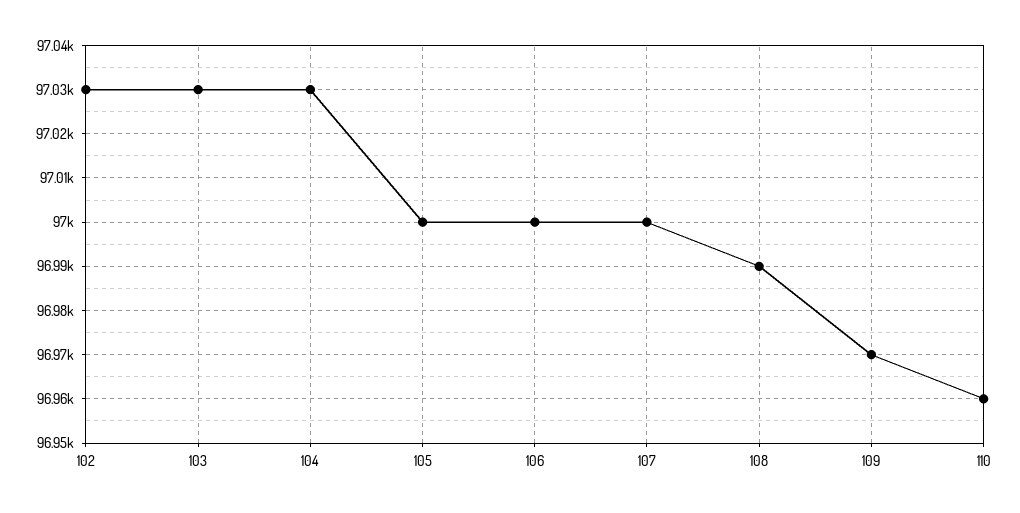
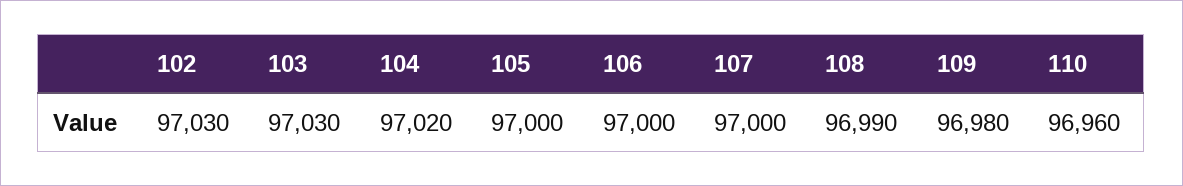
  {
    "102": 97030,
    "103": 97030,
-   "104": 97030,
+   "104": 97020,
    "105": 97000,
    "106": 97000,
    "107": 97000,
    "108": 96990,
-   "109": 96970,
+   "109": 96980,
    "110": 96960
  }

